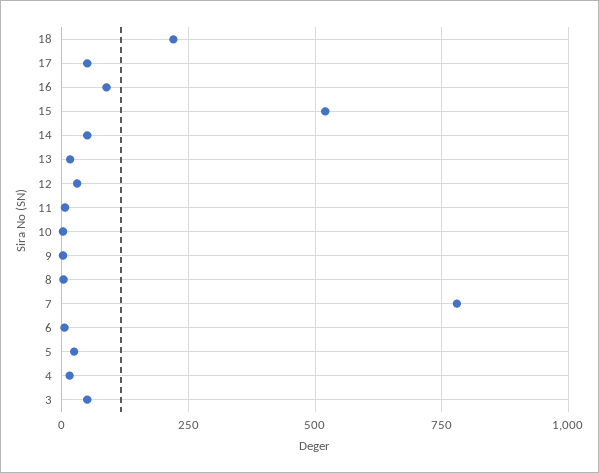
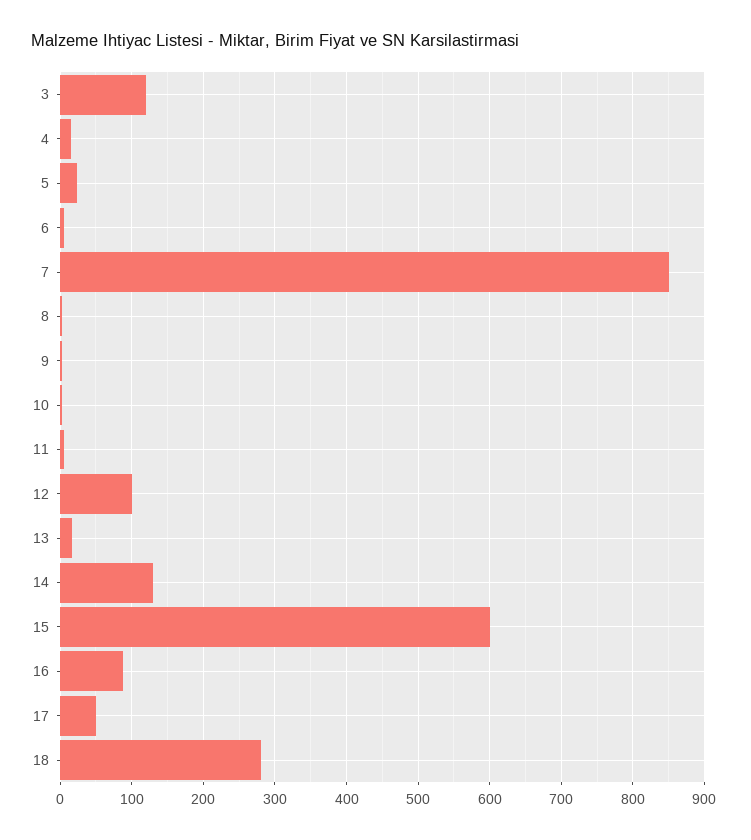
  {
-   "18": 225,
+   "18": 280,
    "17": 50,
    "16": 90,
-   "15": 525,
+   "15": 600,
-   "14": 50,
+   "14": 130,
    "13": 20,
-   "12": 25,
+   "12": 100,
    "11": 10,
    "10": 0,
    "9": 0,
    "8": 0,
-   "7": 775,
+   "7": 850,
    "6": 10,
    "5": 20,
    "4": 20,
-   "3": 50
+   "3": 120
  }

